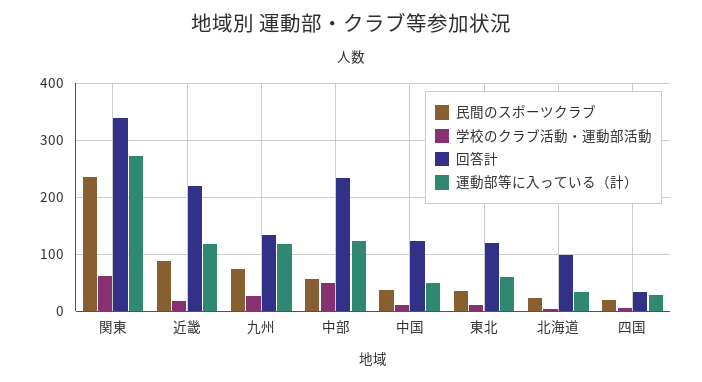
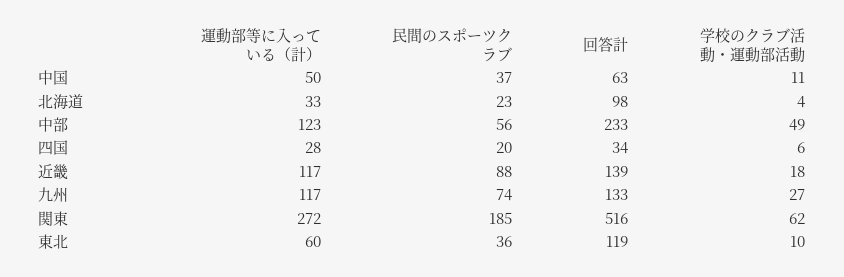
  {
    "民間のスポーツクラブ": {
-     "関東": 240,
+     "関東": 185,
      "近畿": 88,
      "九州": 74,
      "中部": 56,
      "中国": 37,
      "東北": 36,
      "北海道": 23,
      "四国": 20
    },
    "学校のクラブ活動・運動部活動": {
      "関東": 62,
      "近畿": 18,
      "九州": 27,
      "中部": 49,
      "中国": 11,
      "東北": 10,
      "北海道": 4,
      "四国": 6
    },
    "回答計": {
-     "関東": 340,
+     "関東": 516,
-     "近畿": 220,
+     "近畿": 139,
      "九州": 133,
      "中部": 233,
-     "中国": 120,
+     "中国": 63,
      "東北": 119,
      "北海道": 98,
      "四国": 34
    },
    "運動部等に入っている（計）": {
      "関東": 272,
      "近畿": 117,
      "九州": 117,
      "中部": 123,
      "中国": 50,
      "東北": 60,
      "北海道": 33,
      "四国": 28
    }
  }

